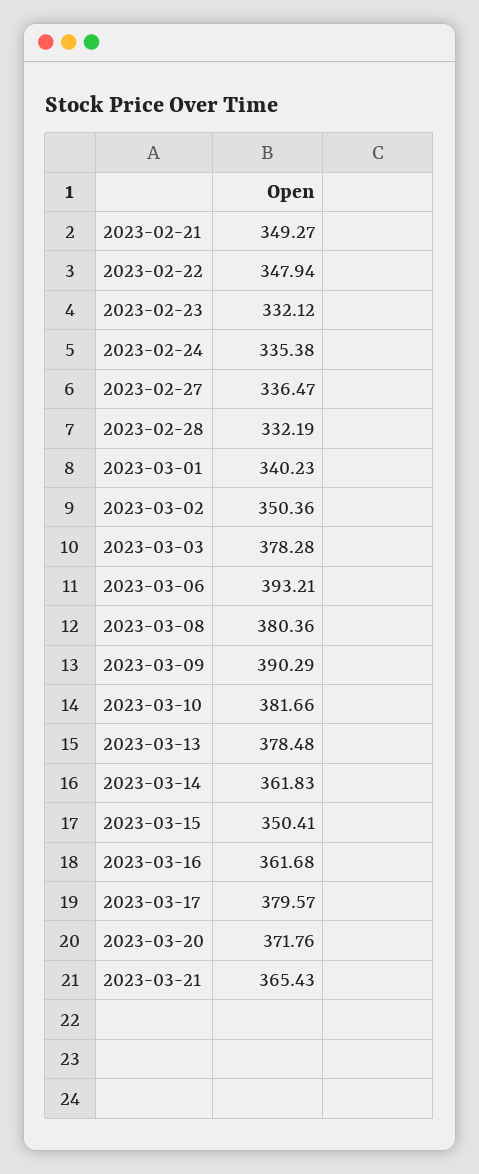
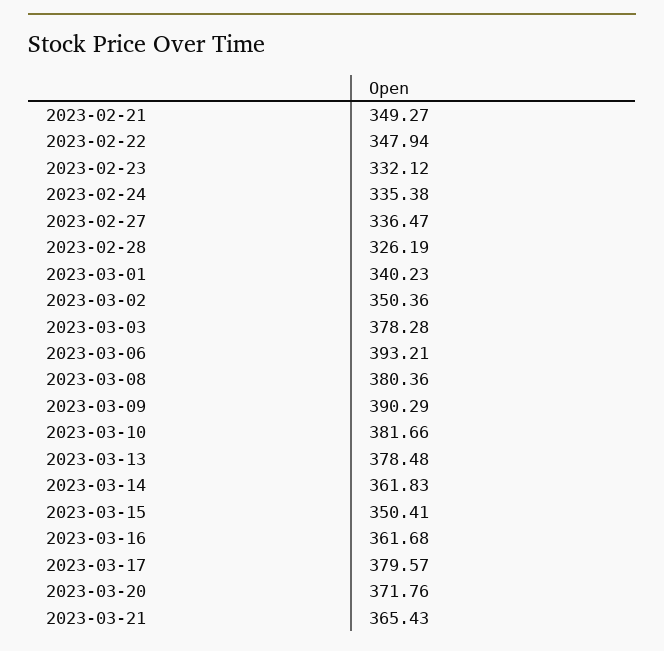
  {
    "2023-02-21": 349.27,
    "2023-02-22": 347.94,
    "2023-02-23": 332.12,
    "2023-02-24": 335.38,
    "2023-02-27": 336.47,
-   "2023-02-28": 332.19,
+   "2023-02-28": 326.19,
    "2023-03-01": 340.23,
    "2023-03-02": 350.36,
    "2023-03-03": 378.28,
    "2023-03-06": 393.21,
    "2023-03-08": 380.36,
    "2023-03-09": 390.29,
    "2023-03-10": 381.66,
    "2023-03-13": 378.48,
    "2023-03-14": 361.83,
    "2023-03-15": 350.41,
    "2023-03-16": 361.68,
    "2023-03-17": 379.57,
    "2023-03-20": 371.76,
    "2023-03-21": 365.43
  }

